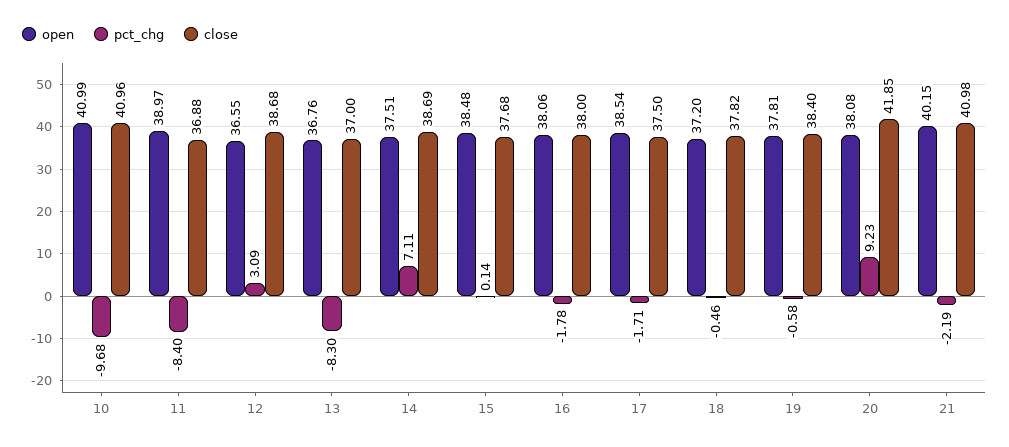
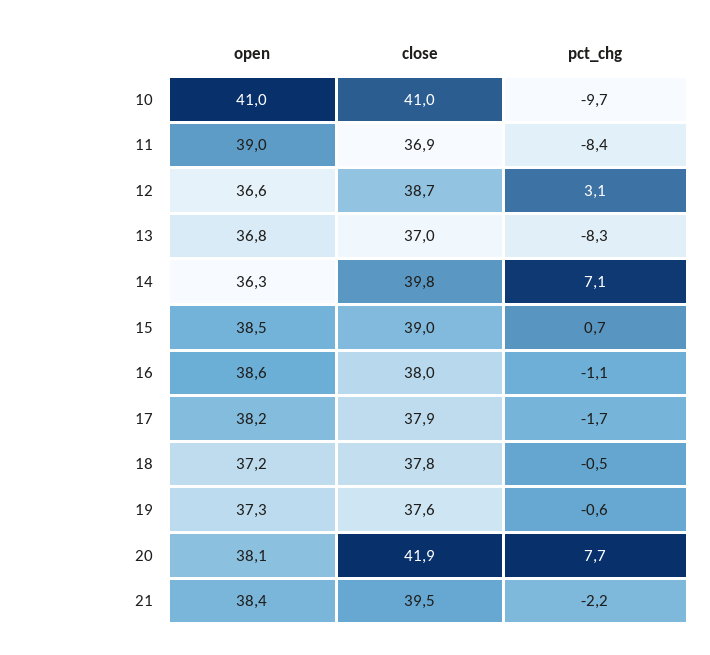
  {
    "open": {
      "10": 40.99,
      "11": 38.97,
      "12": 36.55,
      "13": 36.76,
-     "14": 37.51,
+     "14": 36.3,
      "15": 38.48,
-     "16": 38.06,
+     "16": 38.6,
-     "17": 38.54,
+     "17": 38.2,
      "18": 37.2,
-     "19": 37.81,
+     "19": 37.3,
      "20": 38.08,
-     "21": 40.15
+     "21": 38.4
    },
    "pct_chg": {
      "10": -9.68,
      "11": -8.4,
      "12": 3.09,
      "13": -8.3,
      "14": 7.11,
-     "15": 0.14,
+     "15": 0.7,
-     "16": -1.78,
+     "16": -1.1,
      "17": -1.71,
      "18": -0.46,
      "19": -0.58,
-     "20": 9.23,
+     "20": 7.7,
      "21": -2.19
    },
    "close": {
      "10": 40.96,
      "11": 36.88,
      "12": 38.68,
      "13": 37,
-     "14": 38.69,
+     "14": 39.8,
-     "15": 37.68,
+     "15": 39,
      "16": 38,
-     "17": 37.5,
+     "17": 37.9,
      "18": 37.82,
-     "19": 38.4,
+     "19": 37.6,
      "20": 41.85,
-     "21": 40.98
+     "21": 39.5
    }
  }

